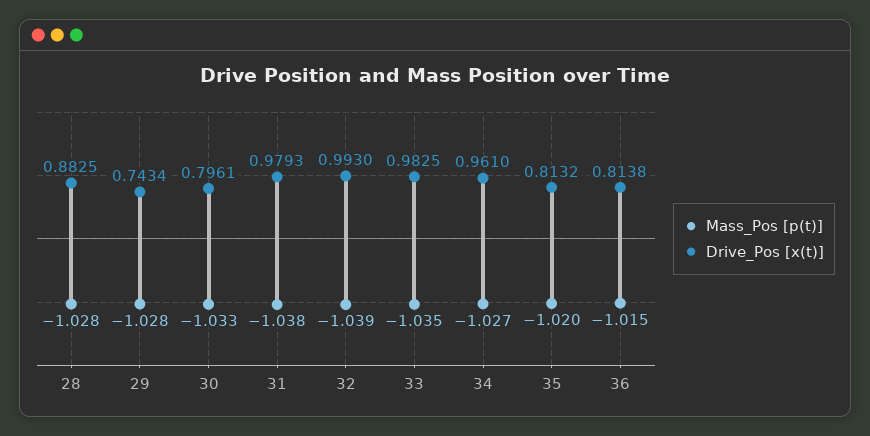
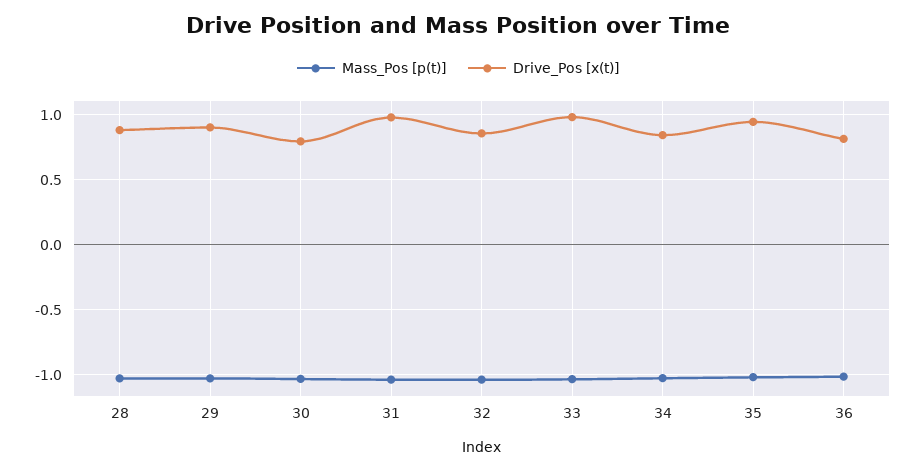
  {
    "Mass_Pos [p(t)]": {
      "28": -1.028,
      "29": -1.028,
      "30": -1.033,
      "31": -1.038,
      "32": -1.039,
      "33": -1.035,
      "34": -1.027,
      "35": -1.02,
      "36": -1.015
    },
    "Drive_Pos [x(t)]": {
      "28": 0.8825,
-     "29": 0.7434,
+     "29": 0.9,
      "30": 0.7961,
      "31": 0.9793,
-     "32": 0.993,
+     "32": 0.85,
      "33": 0.9825,
-     "34": 0.961,
+     "34": 0.85,
-     "35": 0.8132,
+     "35": 0.95,
      "36": 0.8138
    }
  }

